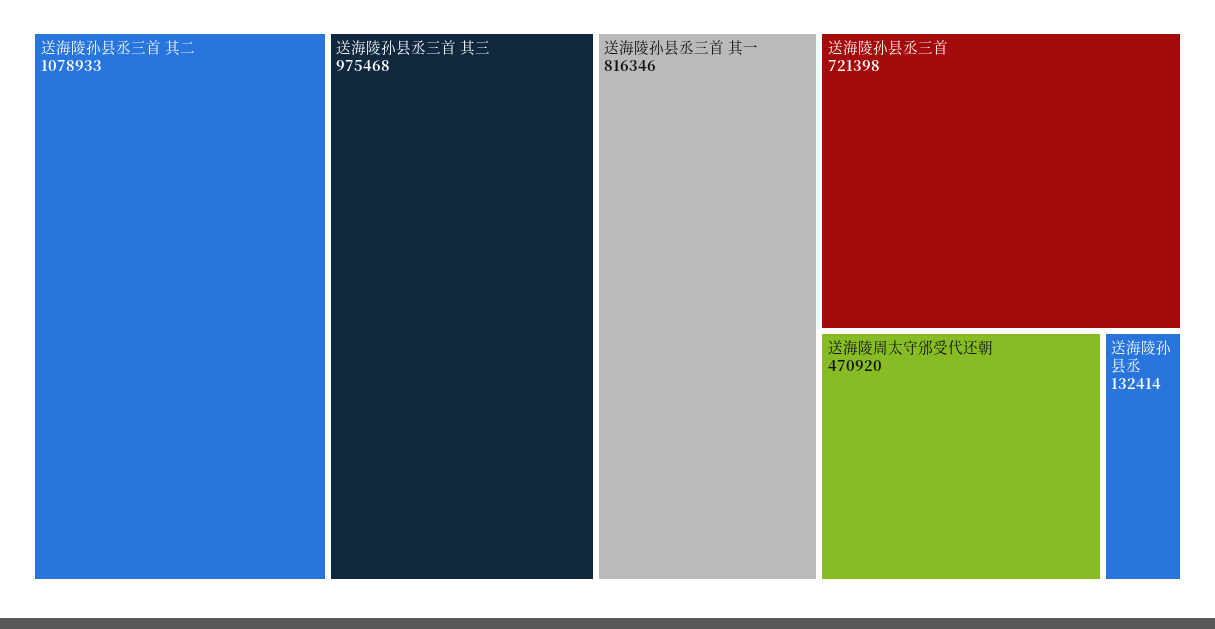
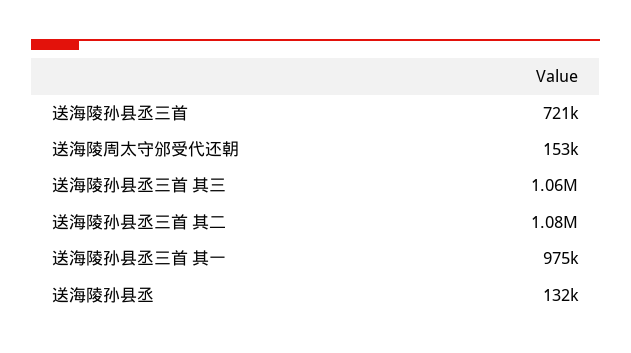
  {
    "送海陵孙县丞三首 其二": 1078933,
-   "送海陵孙县丞三首 其三": 975468,
+   "送海陵孙县丞三首 其三": 1060000,
-   "送海陵孙县丞三首 其一": 816346,
+   "送海陵孙县丞三首 其一": 975000,
    "送海陵孙县丞三首": 721398,
-   "送海陵周太守邠受代还朝": 470920,
+   "送海陵周太守邠受代还朝": 153000,
    "送海陵孙县丞": 132414
  }

